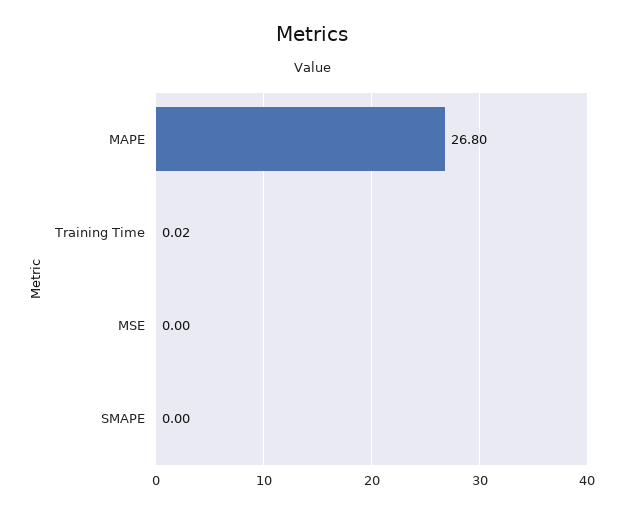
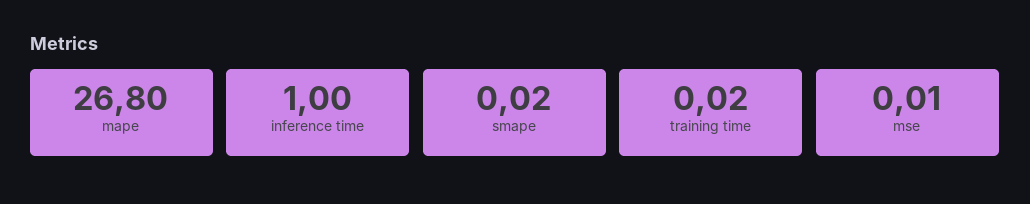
  {
    "MAPE": 26.8,
    "Training Time": 0.02,
-   "MSE": 0,
+   "MSE": 0.01,
-   "SMAPE": 0
+   "SMAPE": 0.02,
+   "inference time": 1
  }

